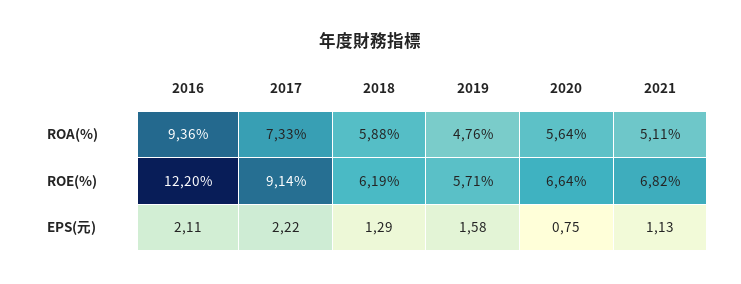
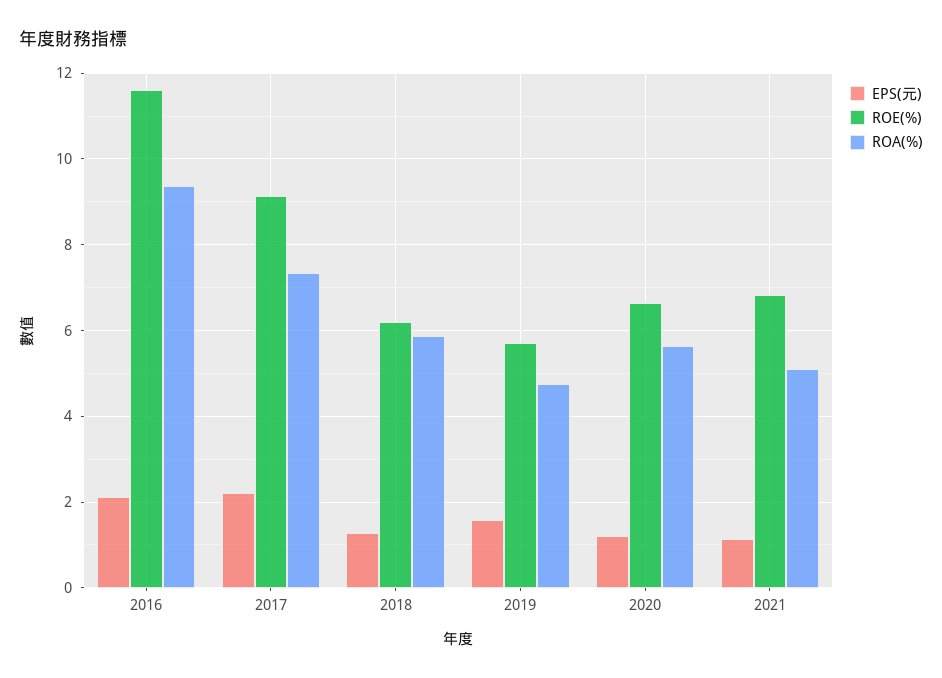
  {
    "ROA(%)": {
      "2016": 9.36,
      "2017": 7.33,
      "2018": 5.88,
      "2019": 4.76,
      "2020": 5.64,
      "2021": 5.11
    },
    "ROE(%)": {
-     "2016": 12.2,
+     "2016": 11.6,
      "2017": 9.14,
      "2018": 6.19,
      "2019": 5.71,
      "2020": 6.64,
      "2021": 6.82
    },
    "EPS(元)": {
      "2016": 2.11,
      "2017": 2.22,
      "2018": 1.29,
      "2019": 1.58,
-     "2020": 0.75,
+     "2020": 1.2,
      "2021": 1.13
    }
  }

